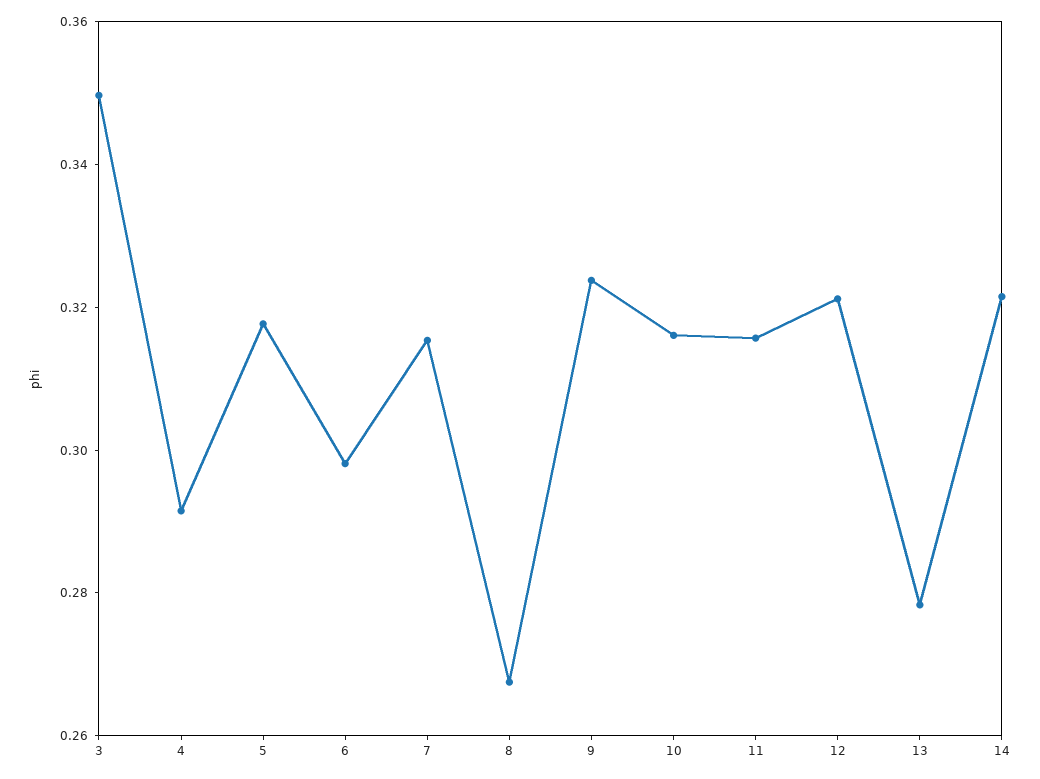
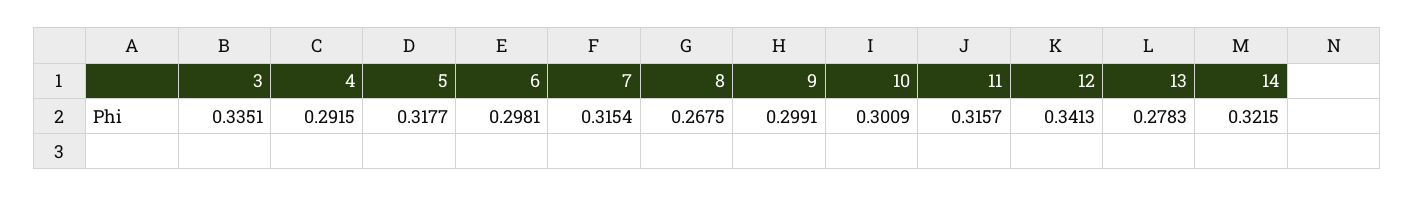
  {
-   "3": 0.35,
+   "3": 0.3351,
    "4": 0.2915,
    "5": 0.3177,
    "6": 0.2981,
    "7": 0.3154,
    "8": 0.2675,
-   "9": 0.325,
+   "9": 0.2991,
-   "10": 0.315,
+   "10": 0.3009,
    "11": 0.3157,
-   "12": 0.32,
+   "12": 0.3413,
    "13": 0.2783,
    "14": 0.3215
  }

